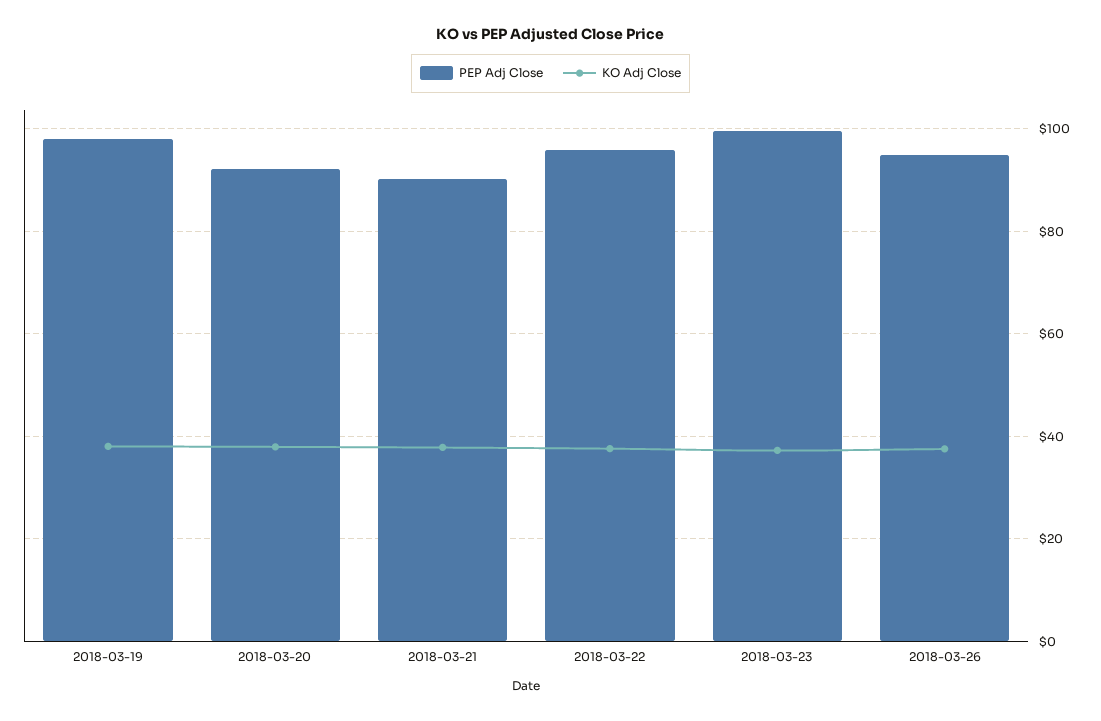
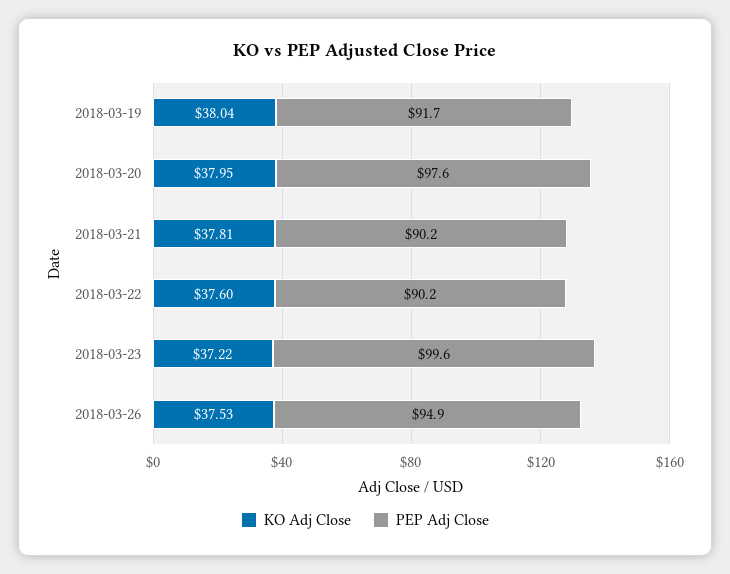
  {
    "PEP Adj Close": {
-     "2018-03-19": 98,
+     "2018-03-19": 91.7,
-     "2018-03-20": 92,
+     "2018-03-20": 97.6,
      "2018-03-21": 90.2,
-     "2018-03-22": 96,
+     "2018-03-22": 90.2,
      "2018-03-23": 99.6,
      "2018-03-26": 94.9
    },
    "KO Adj Close": {
      "2018-03-19": 38.04,
      "2018-03-20": 37.95,
      "2018-03-21": 37.81,
      "2018-03-22": 37.6,
      "2018-03-23": 37.22,
      "2018-03-26": 37.53
    }
  }

